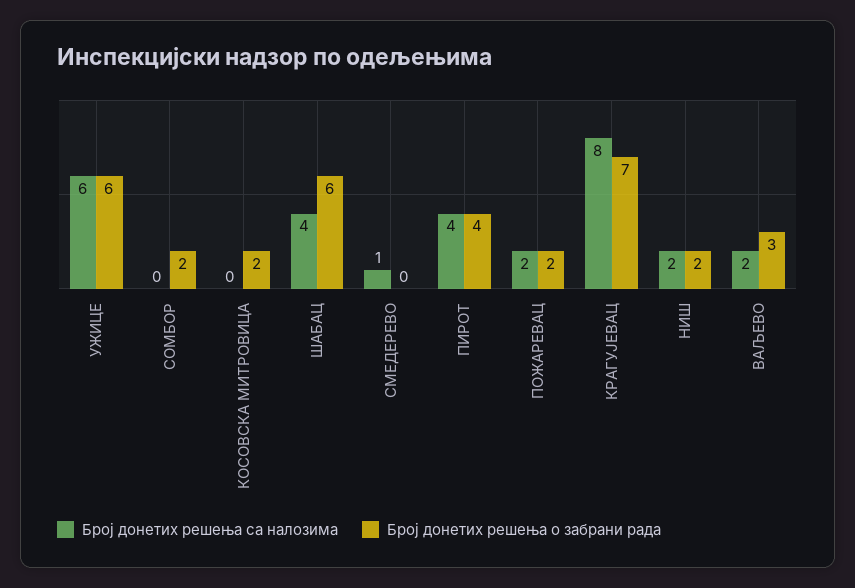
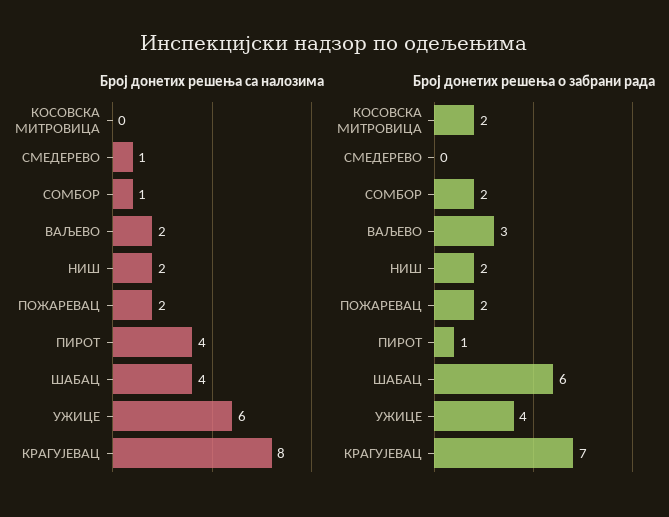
  {
    "Број донетих решења са налозима": {
      "УЖИЦЕ": 6,
-     "СОМБОР": 0,
+     "СОМБОР": 1,
      "КОСОВСКА МИТРОВИЦА": 0,
      "ШАБАЦ": 4,
      "СМЕДЕРЕВО": 1,
      "ПИРОТ": 4,
      "ПОЖАРЕВАЦ": 2,
      "КРАГУЈЕВАЦ": 8,
      "НИШ": 2,
      "ВАЉЕВО": 2
    },
    "Број донетих решења о забрани рада": {
-     "УЖИЦЕ": 6,
+     "УЖИЦЕ": 4,
      "СОМБОР": 2,
      "КОСОВСКА МИТРОВИЦА": 2,
      "ШАБАЦ": 6,
      "СМЕДЕРЕВО": 0,
-     "ПИРОТ": 4,
+     "ПИРОТ": 1,
      "ПОЖАРЕВАЦ": 2,
      "КРАГУЈЕВАЦ": 7,
      "НИШ": 2,
      "ВАЉЕВО": 3
    }
  }

